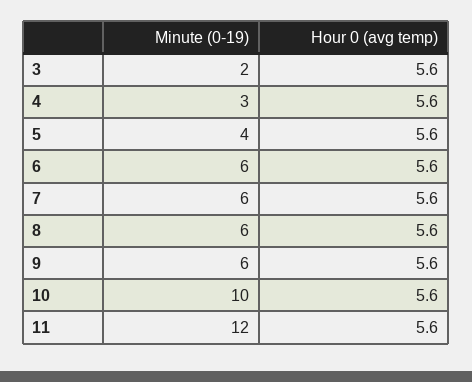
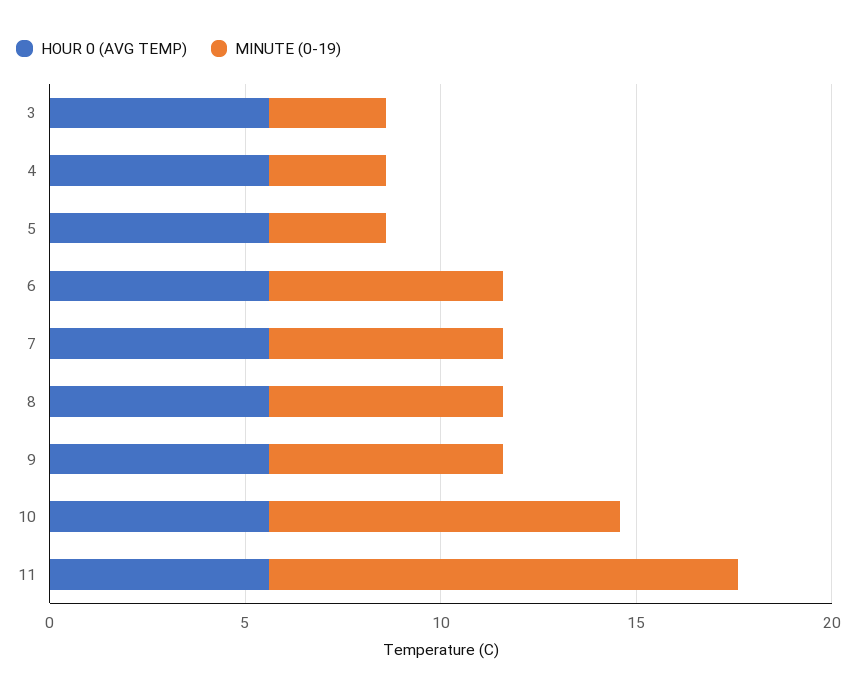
  {
    "Minute (0-19)": {
-     "3": 2,
+     "3": 3,
      "4": 3,
-     "5": 4,
+     "5": 3,
      "6": 6,
      "7": 6,
      "8": 6,
      "9": 6,
-     "10": 10,
+     "10": 9,
      "11": 12
    },
    "Hour 0 (avg temp)": {
      "3": 5.6,
      "4": 5.6,
      "5": 5.6,
      "6": 5.6,
      "7": 5.6,
      "8": 5.6,
      "9": 5.6,
      "10": 5.6,
      "11": 5.6
    }
  }

